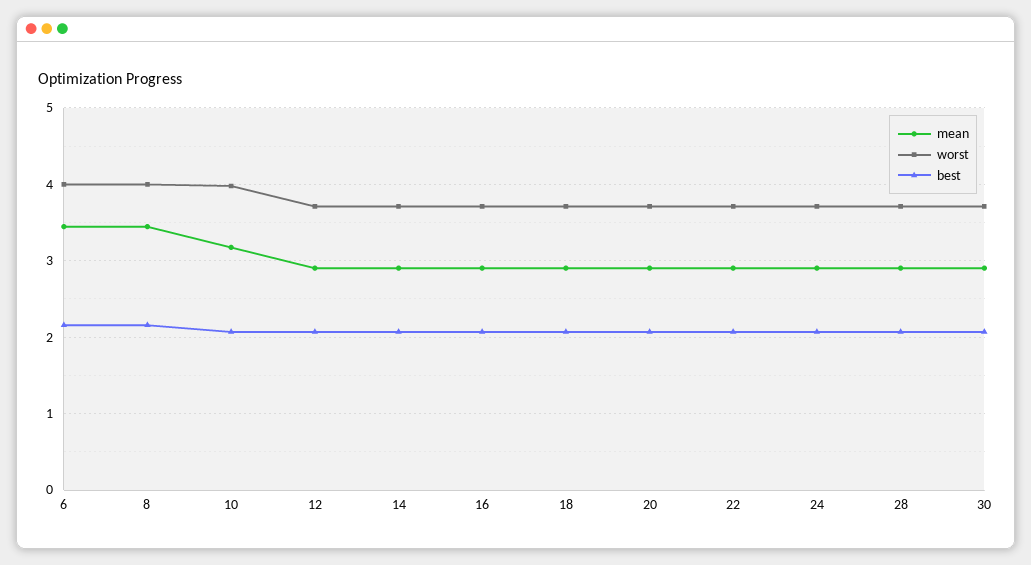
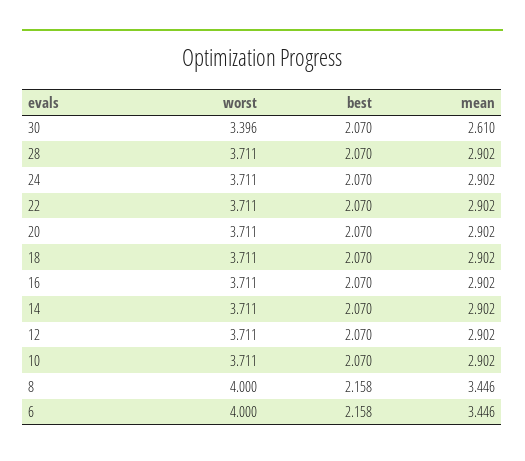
  {
    "mean": {
      "6": 3.446,
      "8": 3.446,
-     "10": 3.2,
+     "10": 2.902,
      "12": 2.902,
      "14": 2.902,
      "16": 2.902,
      "18": 2.902,
      "20": 2.902,
      "22": 2.902,
      "24": 2.902,
      "28": 2.902,
-     "30": 2.9
+     "30": 2.61
    },
    "worst": {
      "6": 4,
      "8": 4,
-     "10": 4,
+     "10": 3.711,
      "12": 3.711,
      "14": 3.711,
      "16": 3.711,
      "18": 3.711,
      "20": 3.711,
      "22": 3.711,
      "24": 3.711,
      "28": 3.711,
-     "30": 3.7
+     "30": 3.396
    },
    "best": {
      "6": 2.158,
      "8": 2.158,
      "10": 2.07,
      "12": 2.07,
      "14": 2.07,
      "16": 2.07,
      "18": 2.07,
      "20": 2.07,
      "22": 2.07,
      "24": 2.07,
      "28": 2.07,
      "30": 2.07
    }
  }

